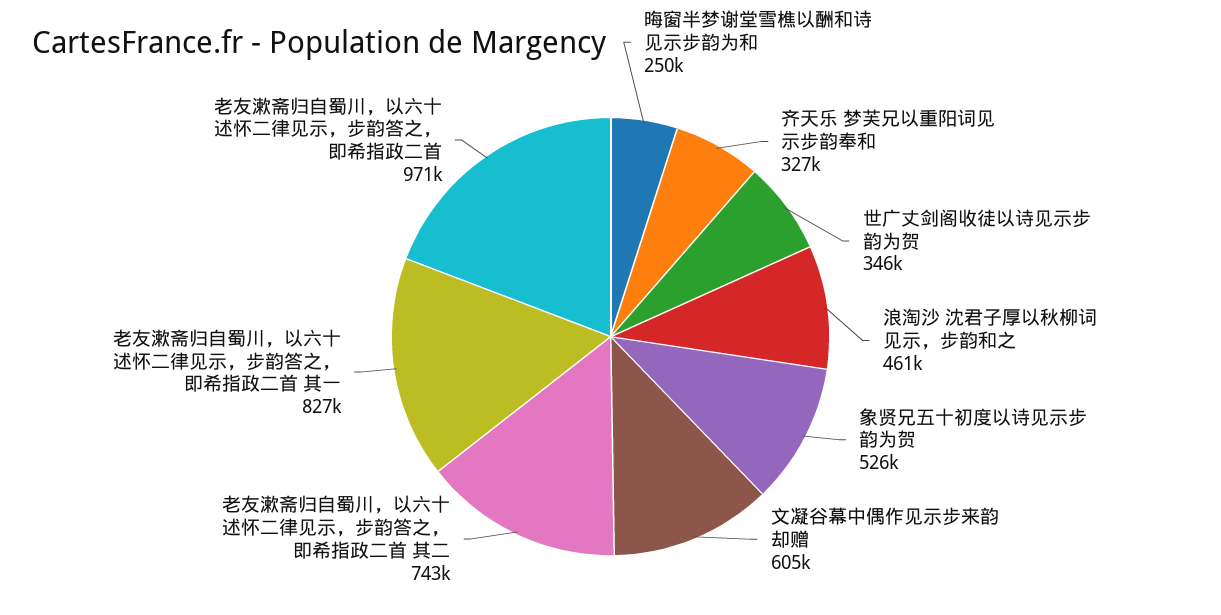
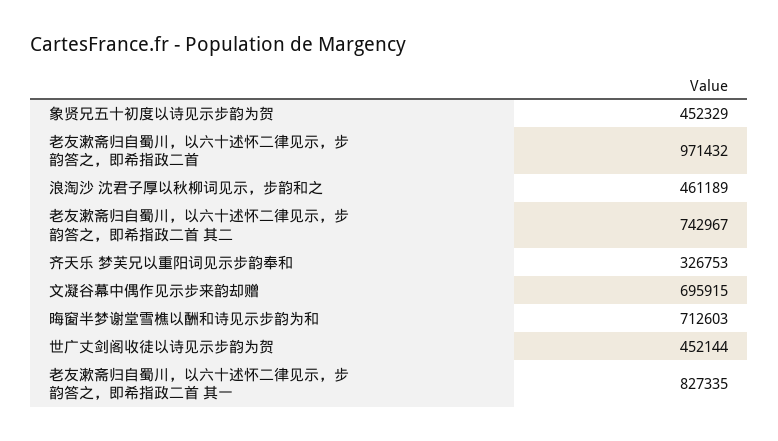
  {
-   "晦窗半梦谢堂雪樵以酬和诗见示步韵为和": 250000,
+   "晦窗半梦谢堂雪樵以酬和诗见示步韵为和": 712603,
    "齐天乐 梦芙兄以重阳词见示步韵奉和": 326753,
-   "世广丈剑阁收徒以诗见示步韵为贺": 346000,
+   "世广丈剑阁收徒以诗见示步韵为贺": 452144,
    "浪淘沙 沈君子厚以秋柳词见示，步韵和之": 461189,
-   "象贤兄五十初度以诗见示步韵为贺": 526000,
+   "象贤兄五十初度以诗见示步韵为贺": 452329,
-   "文凝谷幕中偶作见示步来韵却赠": 605000,
+   "文凝谷幕中偶作见示步来韵却赠": 695915,
    "老友漱斋归自蜀川，以六十述怀二律见示，步韵答之，即希指政二首 其二": 742967,
    "老友漱斋归自蜀川，以六十述怀二律见示，步韵答之，即希指政二首 其一": 827335,
    "老友漱斋归自蜀川，以六十述怀二律见示，步韵答之，即希指政二首": 971432
  }

